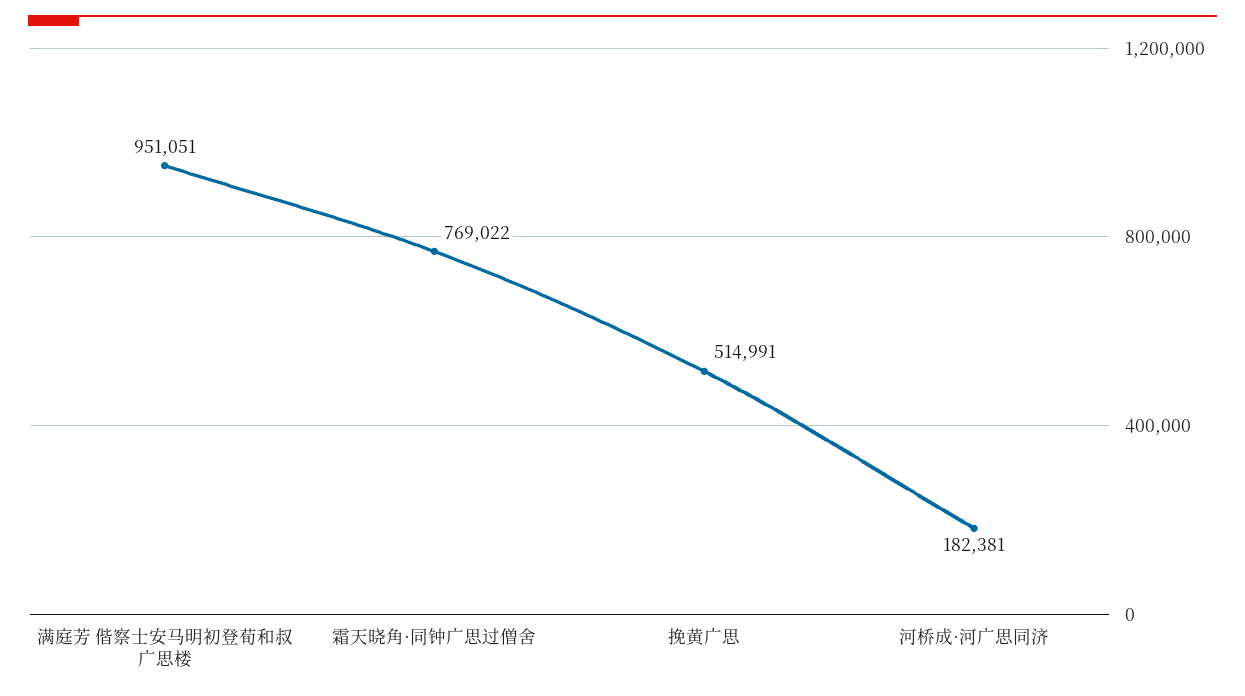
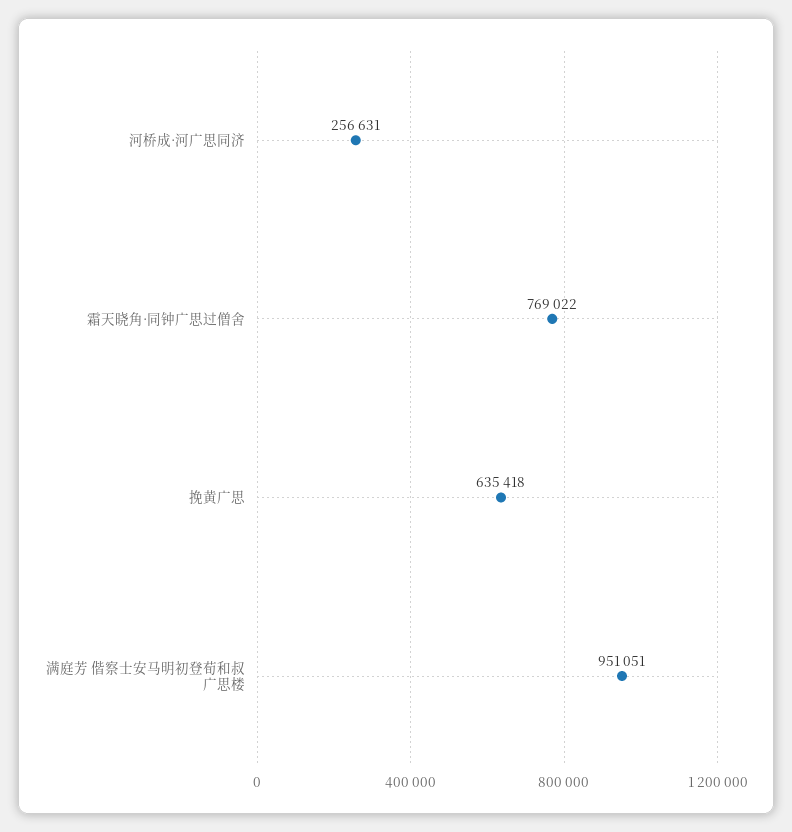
  {
    "满庭芳 偕察士安马明初登荀和叔广思楼": 951051,
    "霜天晓角·同钟广思过僧舍": 769022,
-   "挽黄广思": 514991,
+   "挽黄广思": 635418,
-   "河桥成·河广思同济": 182381
+   "河桥成·河广思同济": 256631
  }

